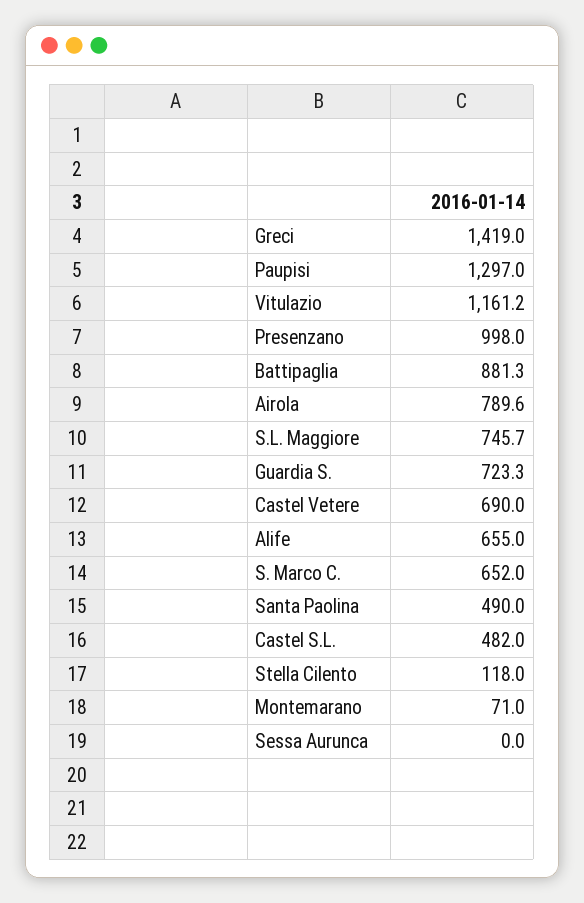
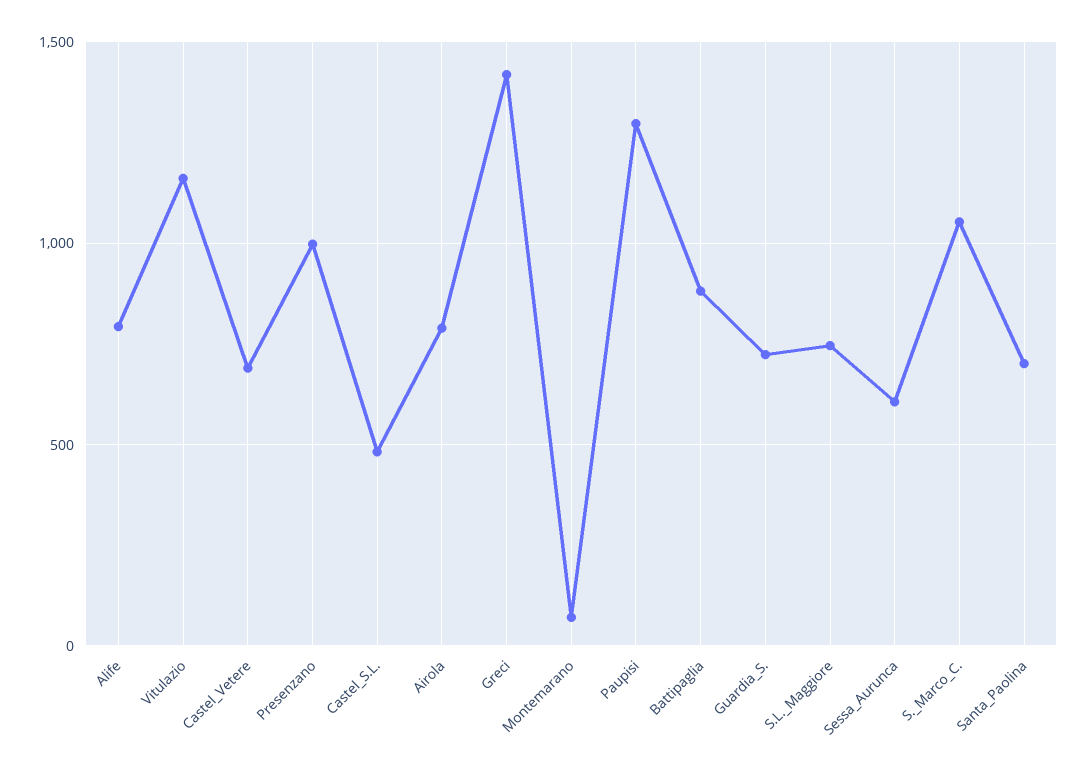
  {
    "Greci": 1419,
    "Paupisi": 1297,
    "Vitulazio": 1161.2,
    "Presenzano": 998,
    "Battipaglia": 881.3,
    "Airola": 789.6,
    "S.L. Maggiore": 745.7,
    "Guardia S.": 723.3,
    "Castel Vetere": 690,
-   "Alife": 655,
+   "Alife": 800,
-   "S. Marco C.": 652,
+   "S. Marco C.": 1050,
-   "Santa Paolina": 490,
+   "Santa Paolina": 700,
    "Castel S.L.": 482,
-   "Stella Cilento": 118,
    "Montemarano": 71,
-   "Sessa Aurunca": 0
+   "Sessa Aurunca": 600
  }

